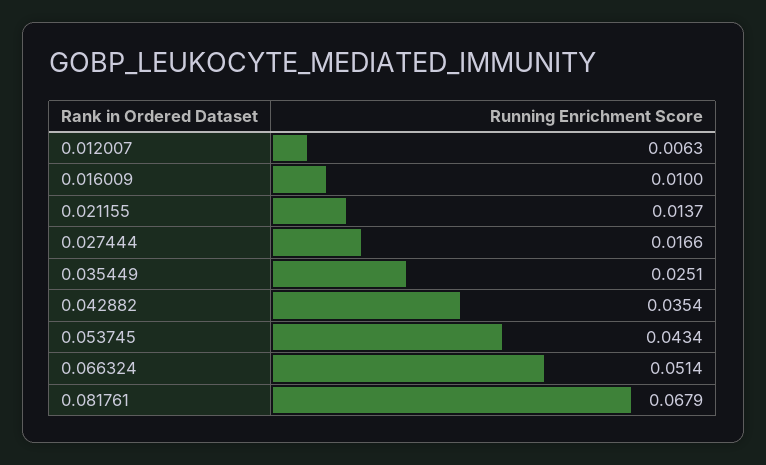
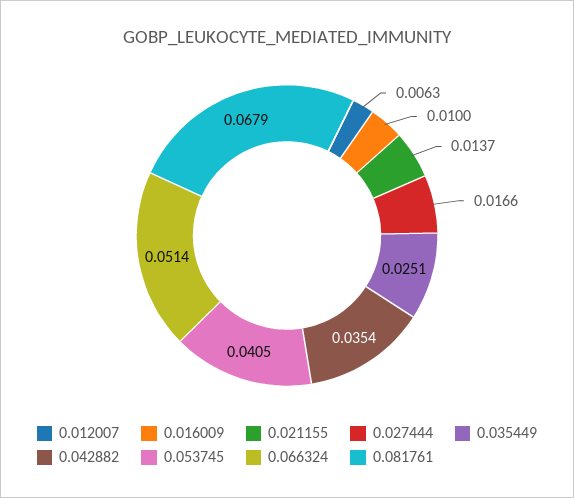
  {
    "0.012007": 0.0063,
    "0.016009": 0.01,
    "0.021155": 0.0137,
    "0.027444": 0.0166,
    "0.035449": 0.0251,
    "0.042882": 0.0354,
-   "0.053745": 0.0434,
+   "0.053745": 0.0405,
    "0.066324": 0.0514,
    "0.081761": 0.0679
  }

